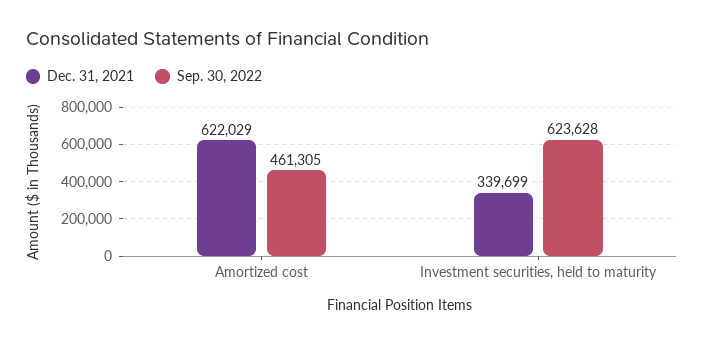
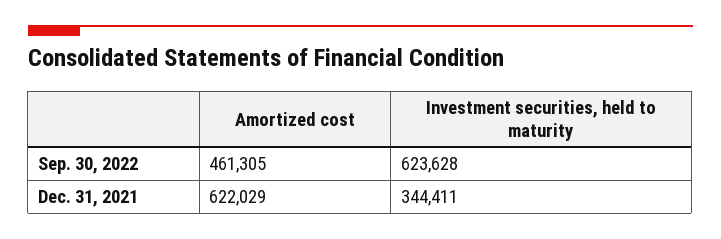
  {
    "Dec. 31, 2021": {
      "Amortized cost": 622029,
-     "Investment securities, held to maturity": 339699
+     "Investment securities, held to maturity": 344411
    },
    "Sep. 30, 2022": {
      "Amortized cost": 461305,
      "Investment securities, held to maturity": 623628
    }
  }

